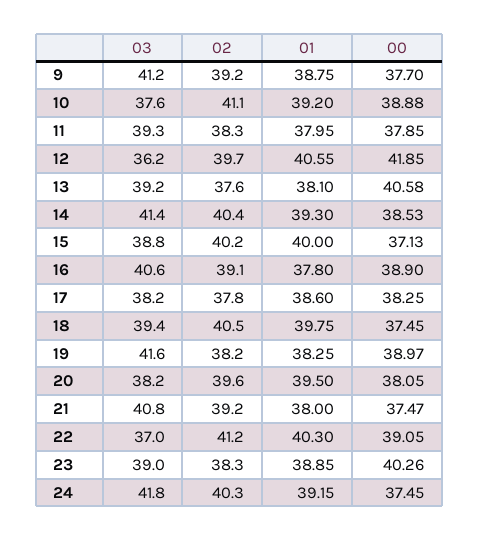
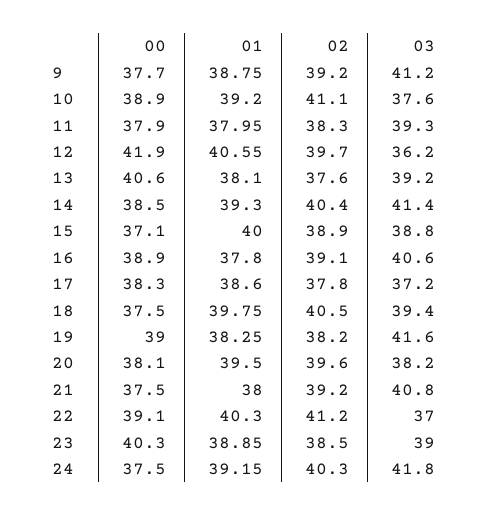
  {
    "03": {
      "9": 41.2,
      "10": 37.6,
      "11": 39.3,
      "12": 36.2,
      "13": 39.2,
      "14": 41.4,
      "15": 38.8,
      "16": 40.6,
-     "17": 38.2,
+     "17": 37.2,
      "18": 39.4,
      "19": 41.6,
      "20": 38.2,
      "21": 40.8,
      "22": 37,
      "23": 39,
      "24": 41.8
    },
    "02": {
      "9": 39.2,
      "10": 41.1,
      "11": 38.3,
      "12": 39.7,
      "13": 37.6,
      "14": 40.4,
-     "15": 40.2,
+     "15": 38.9,
      "16": 39.1,
      "17": 37.8,
      "18": 40.5,
      "19": 38.2,
      "20": 39.6,
      "21": 39.2,
      "22": 41.2,
-     "23": 38.3,
+     "23": 38.5,
      "24": 40.3
    },
    "01": {
      "9": 38.75,
      "10": 39.2,
      "11": 37.95,
      "12": 40.55,
      "13": 38.1,
      "14": 39.3,
      "15": 40,
      "16": 37.8,
      "17": 38.6,
      "18": 39.75,
      "19": 38.25,
      "20": 39.5,
      "21": 38,
      "22": 40.3,
      "23": 38.85,
      "24": 39.15
    },
    "00": {
      "9": 37.7,
      "10": 38.88,
      "11": 37.85,
      "12": 41.85,
      "13": 40.58,
      "14": 38.53,
      "15": 37.13,
      "16": 38.9,
      "17": 38.25,
      "18": 37.45,
      "19": 38.97,
      "20": 38.05,
      "21": 37.47,
      "22": 39.05,
      "23": 40.26,
      "24": 37.45
    }
  }

